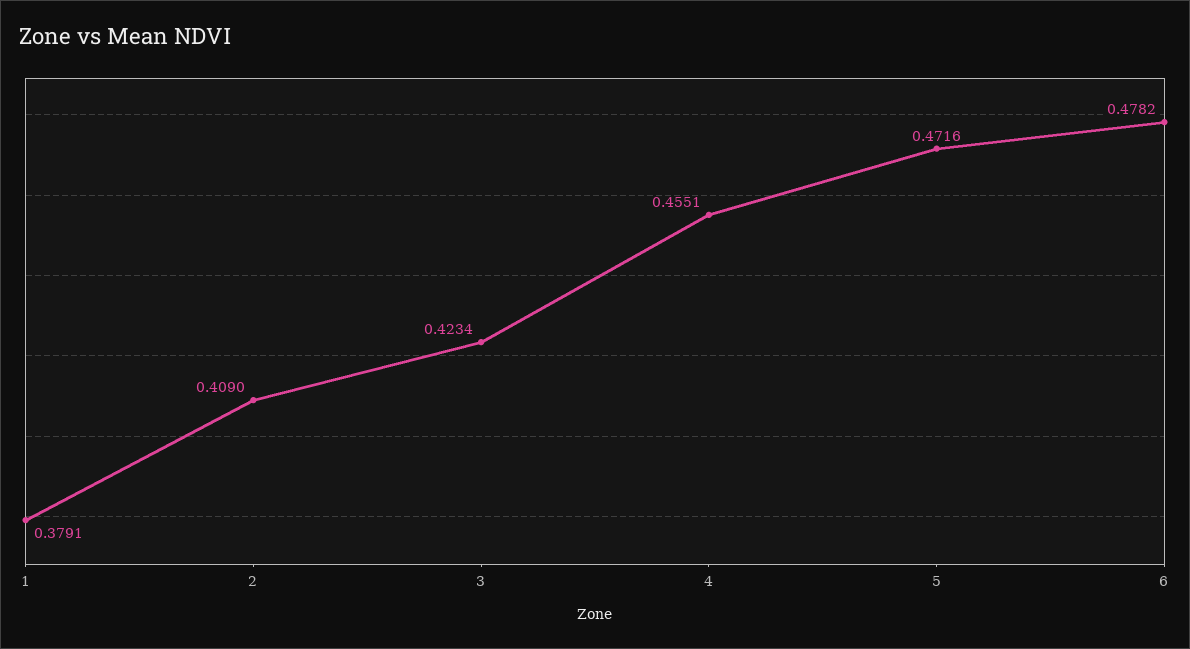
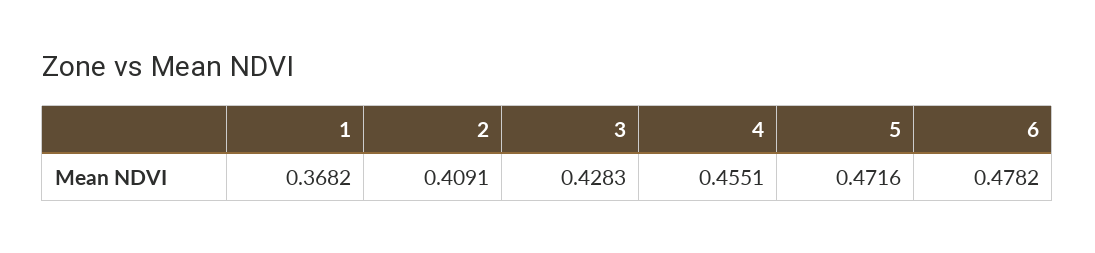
  {
-   "1": 0.3791,
+   "1": 0.3682,
-   "2": 0.409,
+   "2": 0.4091,
-   "3": 0.4234,
+   "3": 0.4283,
    "4": 0.4551,
    "5": 0.4716,
    "6": 0.4782
  }

